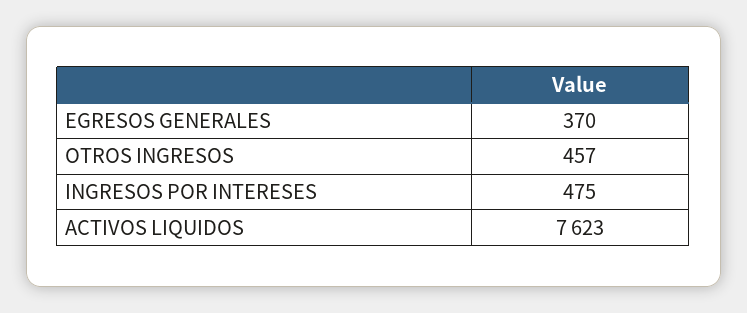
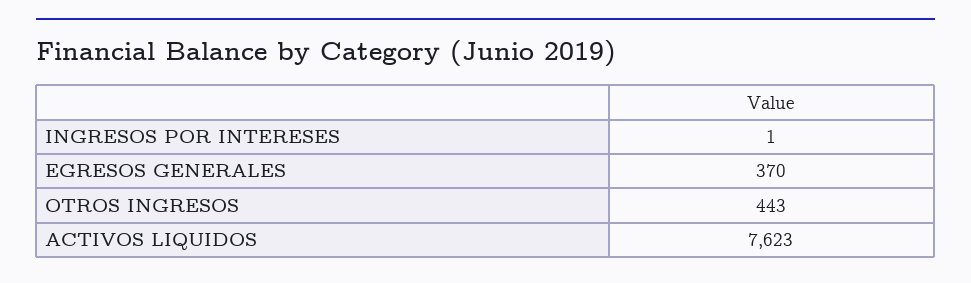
  {
    "EGRESOS GENERALES": 370,
-   "OTROS INGRESOS": 457,
+   "OTROS INGRESOS": 443,
-   "INGRESOS POR INTERESES": 475,
+   "INGRESOS POR INTERESES": 1,
    "ACTIVOS LIQUIDOS": 7623
  }

